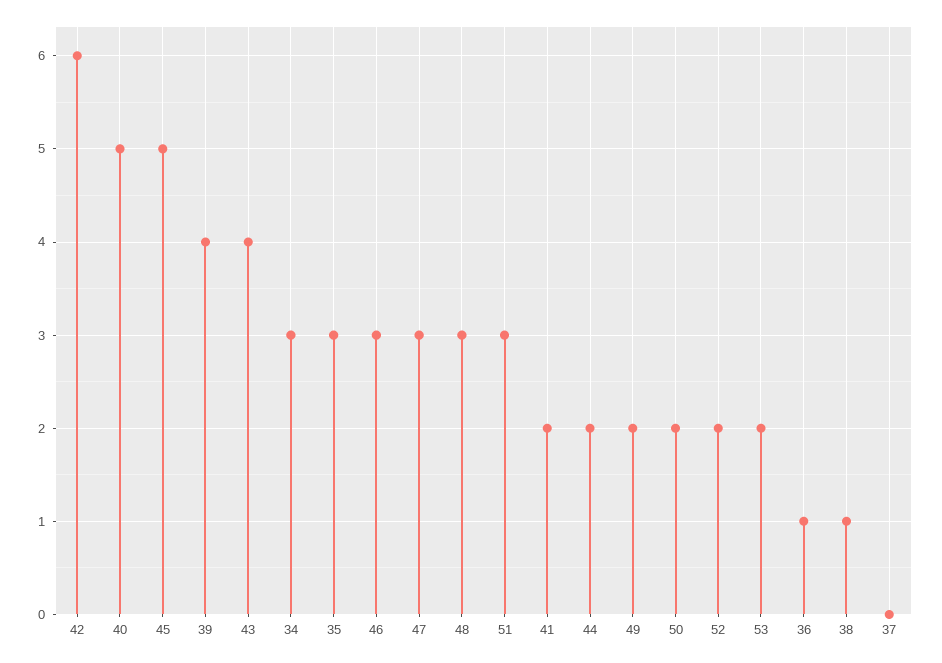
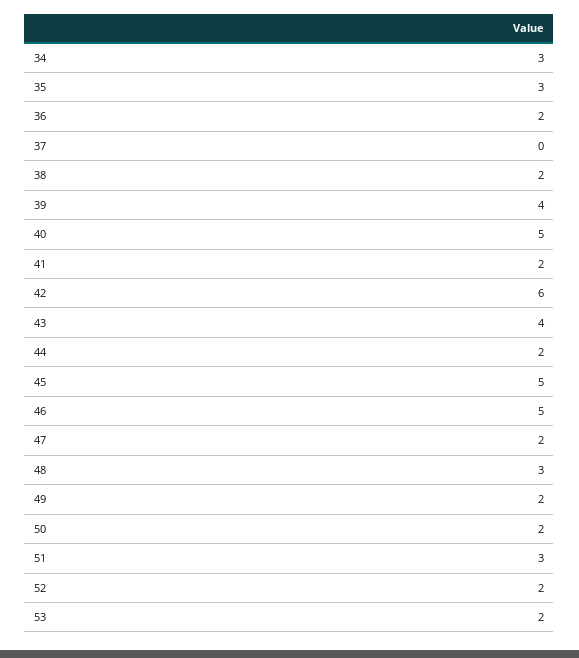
  {
    "42": 6,
    "40": 5,
    "45": 5,
    "39": 4,
    "43": 4,
    "34": 3,
    "35": 3,
-   "46": 3,
+   "46": 5,
-   "47": 3,
+   "47": 2,
    "48": 3,
    "51": 3,
    "41": 2,
    "44": 2,
    "49": 2,
    "50": 2,
    "52": 2,
    "53": 2,
-   "36": 1,
+   "36": 2,
-   "38": 1,
+   "38": 2,
    "37": 0
  }

